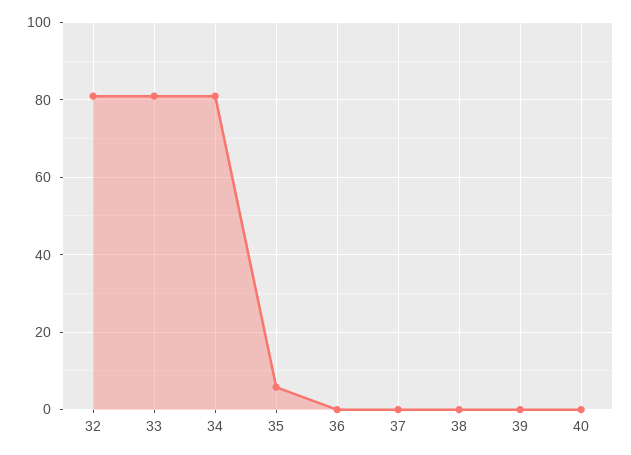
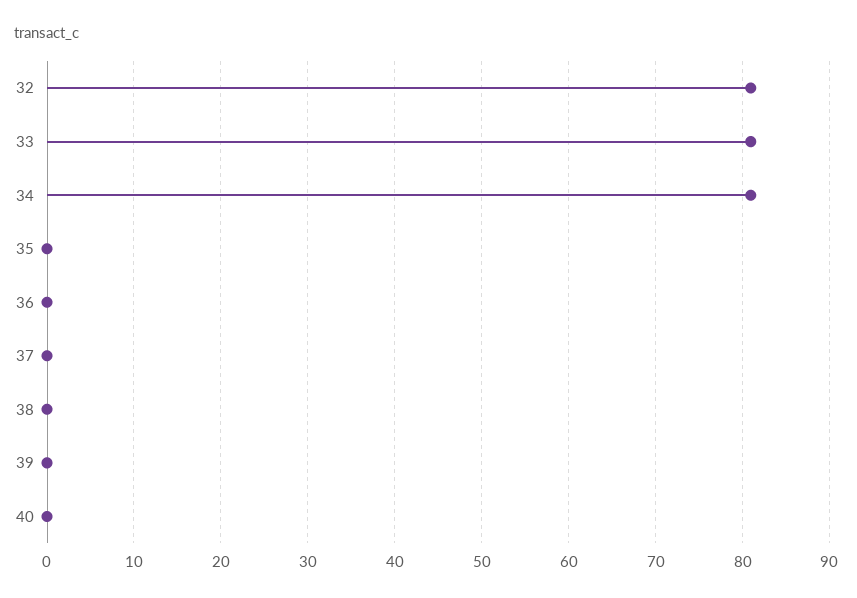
  {
    "32": 81,
    "33": 81,
    "34": 81,
-   "35": 6,
+   "35": 0,
    "36": 0,
    "37": 0,
    "38": 0,
    "39": 0,
    "40": 0
  }

